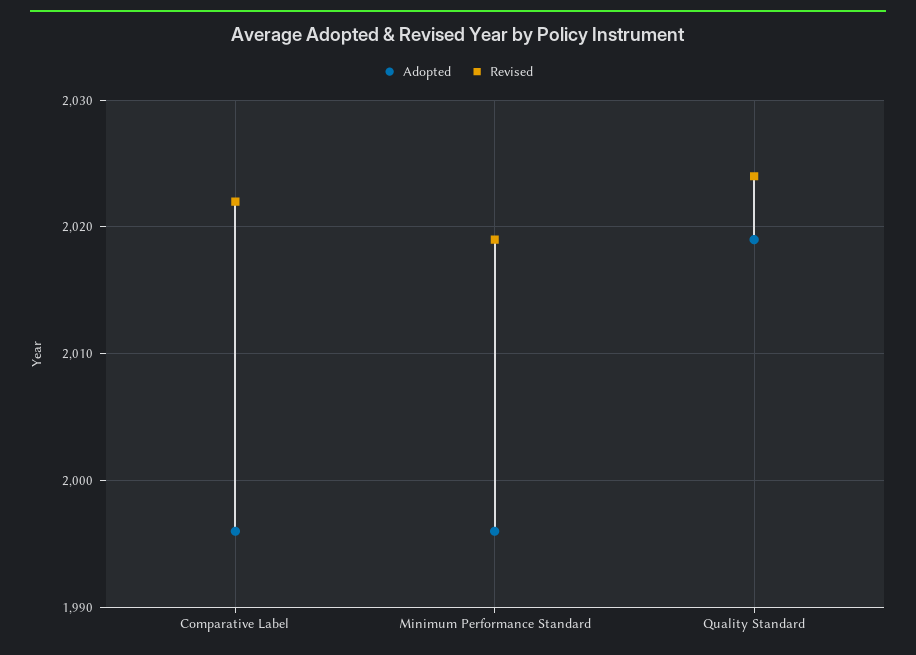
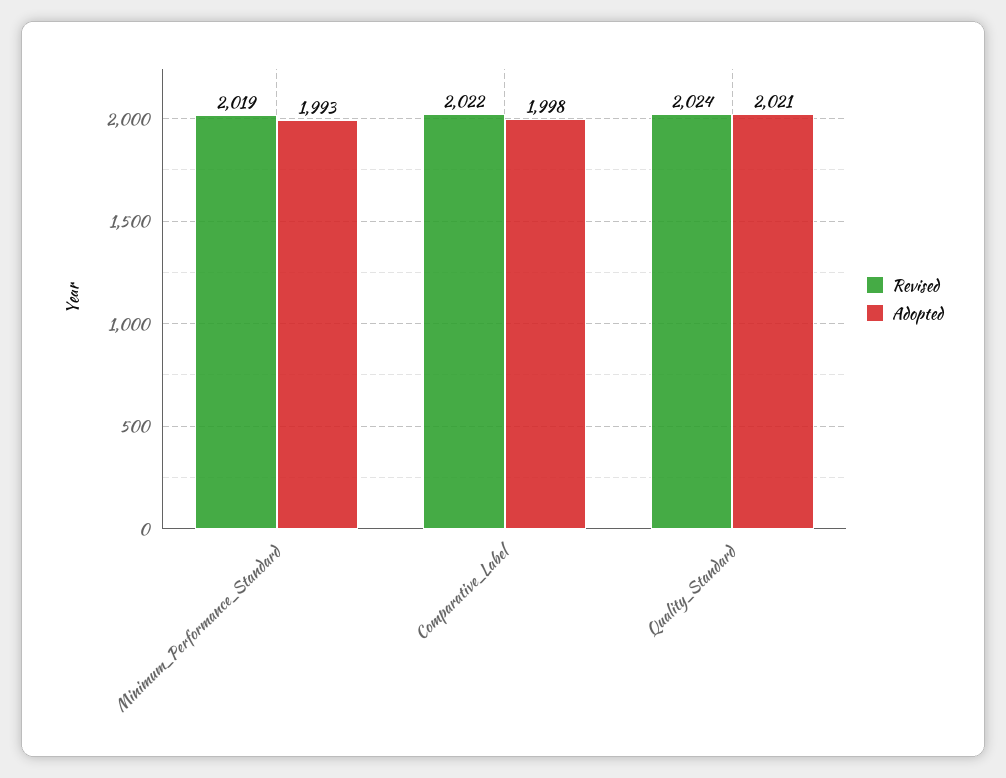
  {
    "Adopted": {
-     "Comparative Label": 1996,
+     "Comparative Label": 1998,
-     "Minimum Performance Standard": 1996,
+     "Minimum Performance Standard": 1993,
-     "Quality Standard": 2019
+     "Quality Standard": 2021
    },
    "Revised": {
      "Comparative Label": 2022,
      "Minimum Performance Standard": 2019,
      "Quality Standard": 2024
    }
  }

